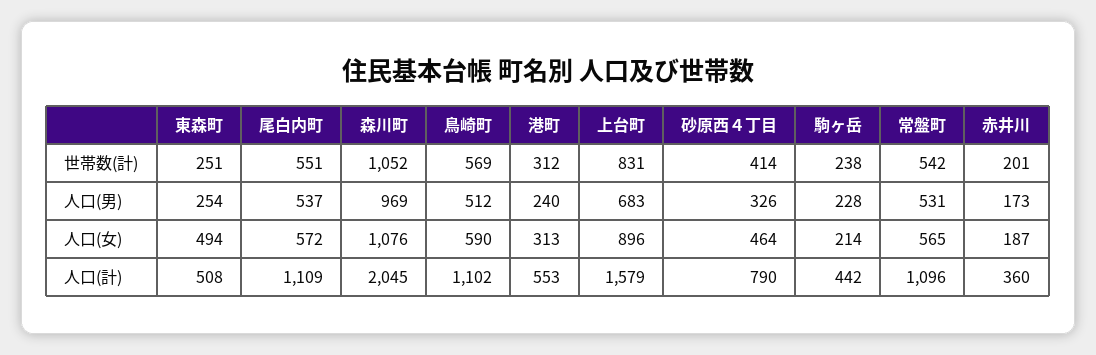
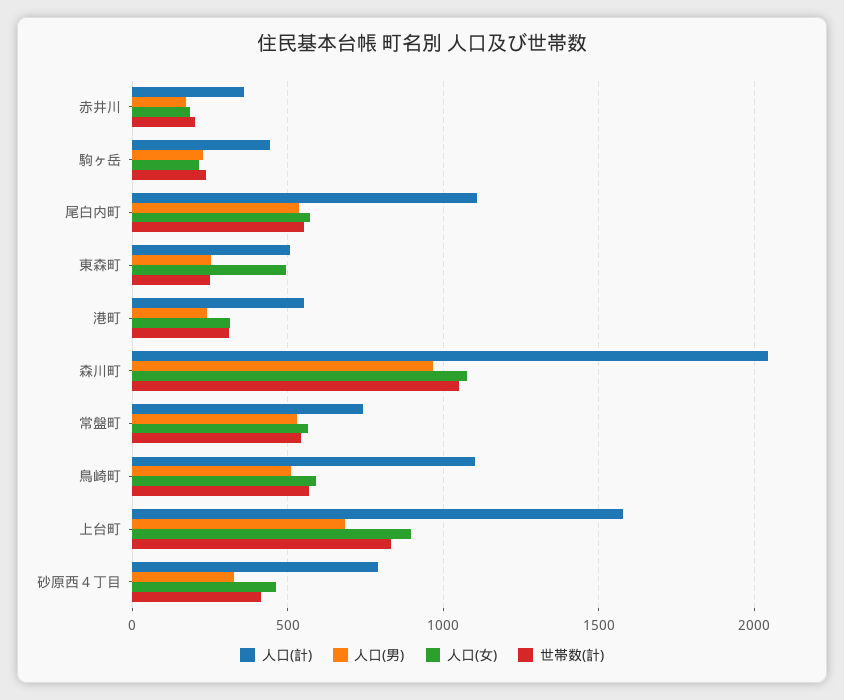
  {
    "世帯数(計)": {
      "東森町": 251,
      "尾白内町": 551,
      "森川町": 1052,
      "鳥崎町": 569,
      "港町": 312,
      "上台町": 831,
      "砂原西４丁目": 414,
      "駒ヶ岳": 238,
      "常盤町": 542,
      "赤井川": 201
    },
    "人口(男)": {
      "東森町": 254,
      "尾白内町": 537,
      "森川町": 969,
      "鳥崎町": 512,
      "港町": 240,
      "上台町": 683,
      "砂原西４丁目": 326,
      "駒ヶ岳": 228,
      "常盤町": 531,
      "赤井川": 173
    },
    "人口(女)": {
      "東森町": 494,
      "尾白内町": 572,
      "森川町": 1076,
      "鳥崎町": 590,
      "港町": 313,
      "上台町": 896,
      "砂原西４丁目": 464,
      "駒ヶ岳": 214,
      "常盤町": 565,
      "赤井川": 187
    },
    "人口(計)": {
      "東森町": 508,
      "尾白内町": 1109,
      "森川町": 2045,
      "鳥崎町": 1102,
      "港町": 553,
      "上台町": 1579,
      "砂原西４丁目": 790,
      "駒ヶ岳": 442,
-     "常盤町": 1096,
+     "常盤町": 750,
      "赤井川": 360
    }
  }

